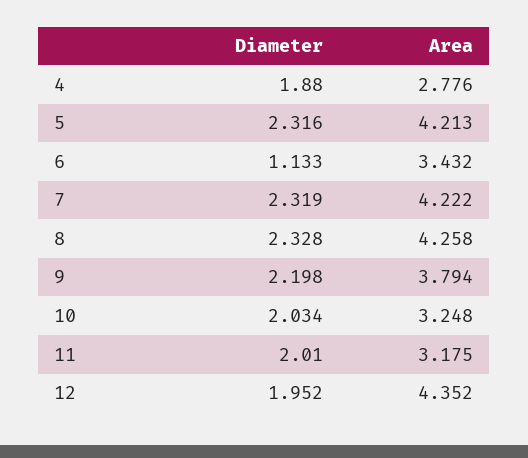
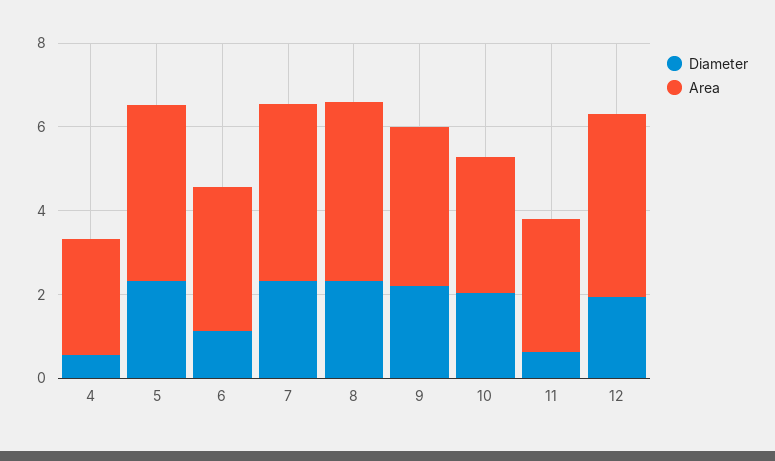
  {
    "Diameter": {
-     "4": 1.88,
+     "4": 0.5,
      "5": 2.316,
      "6": 1.133,
      "7": 2.319,
      "8": 2.328,
      "9": 2.198,
      "10": 2.034,
-     "11": 2.01,
+     "11": 0.5,
      "12": 1.952
    },
    "Area": {
      "4": 2.776,
      "5": 4.213,
      "6": 3.432,
      "7": 4.222,
      "8": 4.258,
      "9": 3.794,
      "10": 3.248,
      "11": 3.175,
      "12": 4.352
    }
  }

